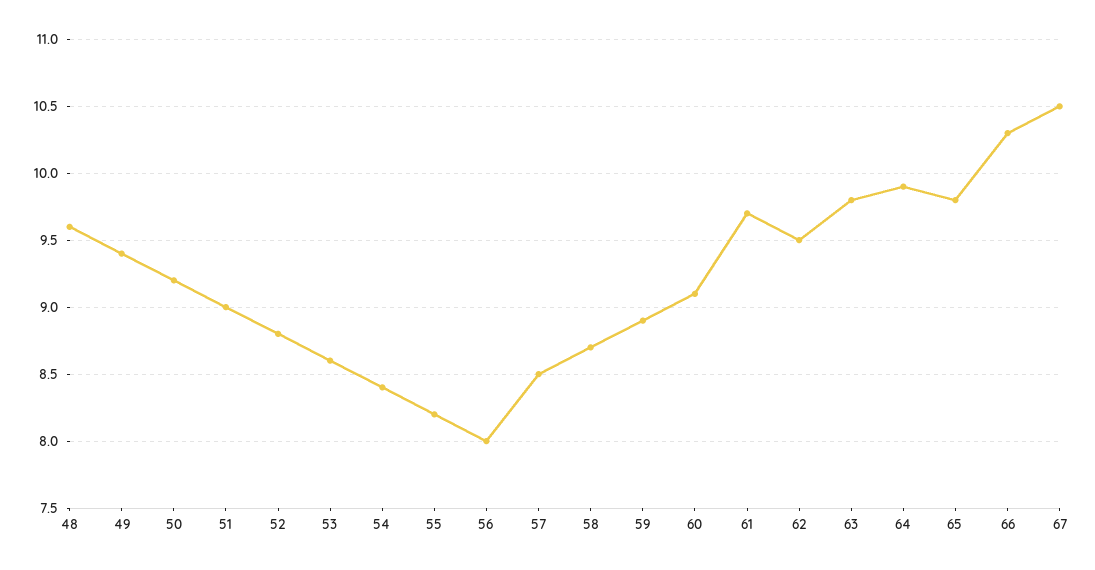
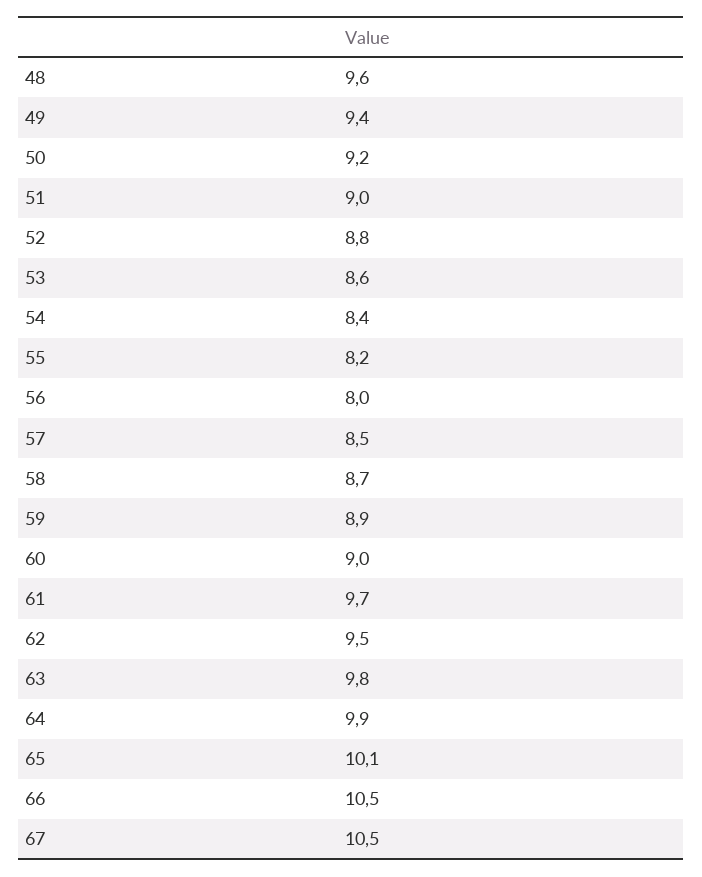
  {
    "48": 9.6,
    "49": 9.4,
    "50": 9.2,
    "51": 9,
    "52": 8.8,
    "53": 8.6,
    "54": 8.4,
    "55": 8.2,
    "56": 8,
    "57": 8.5,
    "58": 8.7,
    "59": 8.9,
-   "60": 9.1,
+   "60": 9,
    "61": 9.7,
    "62": 9.5,
    "63": 9.8,
    "64": 9.9,
-   "65": 9.8,
+   "65": 10.1,
-   "66": 10.3,
+   "66": 10.5,
    "67": 10.5
  }

